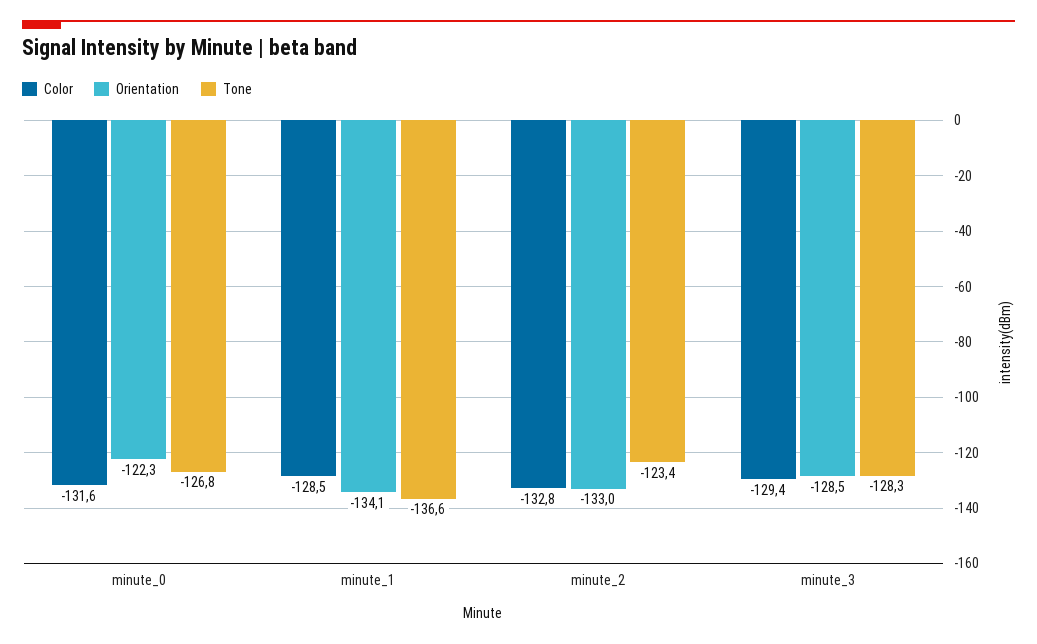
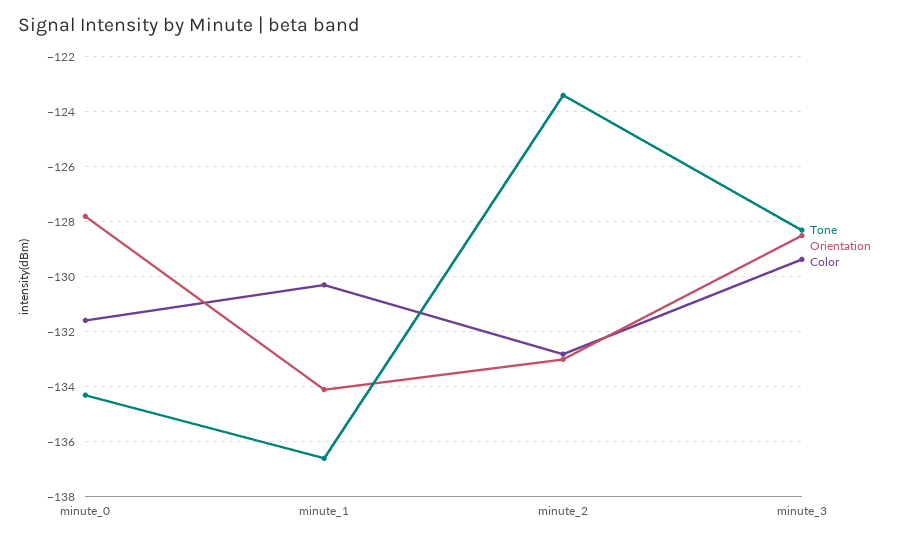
  {
    "Color": {
      "minute_0": -131.6,
-     "minute_1": -128.5,
+     "minute_1": -130.25,
      "minute_2": -132.8,
      "minute_3": -129.4
    },
    "Orientation": {
-     "minute_0": -122.3,
+     "minute_0": -127.75,
      "minute_1": -134.1,
      "minute_2": -133,
      "minute_3": -128.5
    },
    "Tone": {
-     "minute_0": -126.8,
+     "minute_0": -134.25,
      "minute_1": -136.6,
      "minute_2": -123.4,
      "minute_3": -128.3
    }
  }

